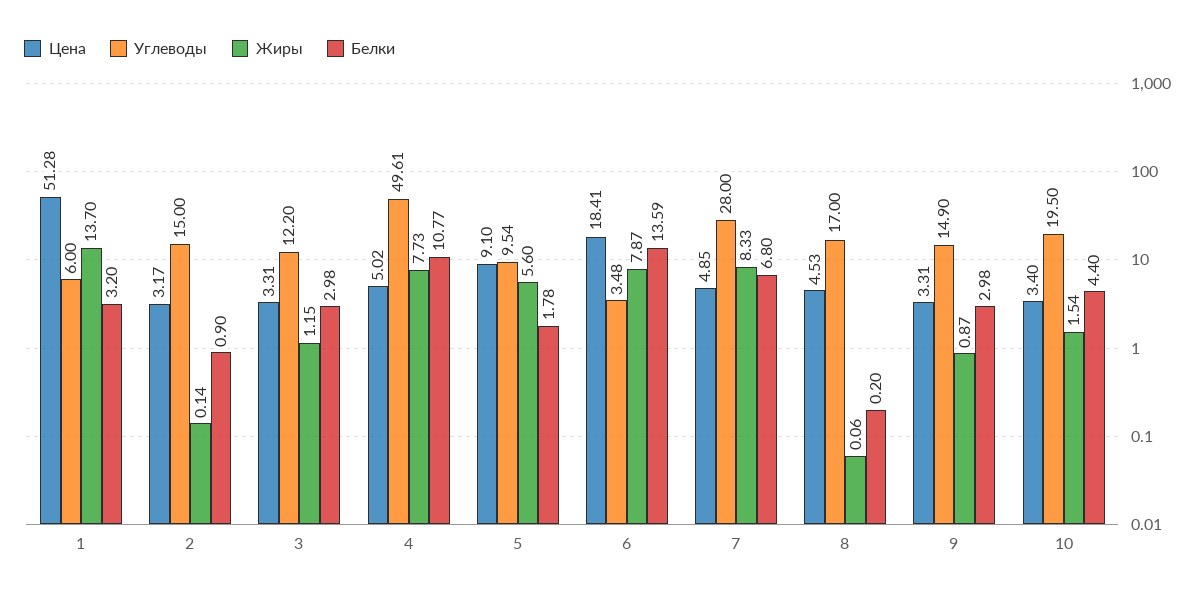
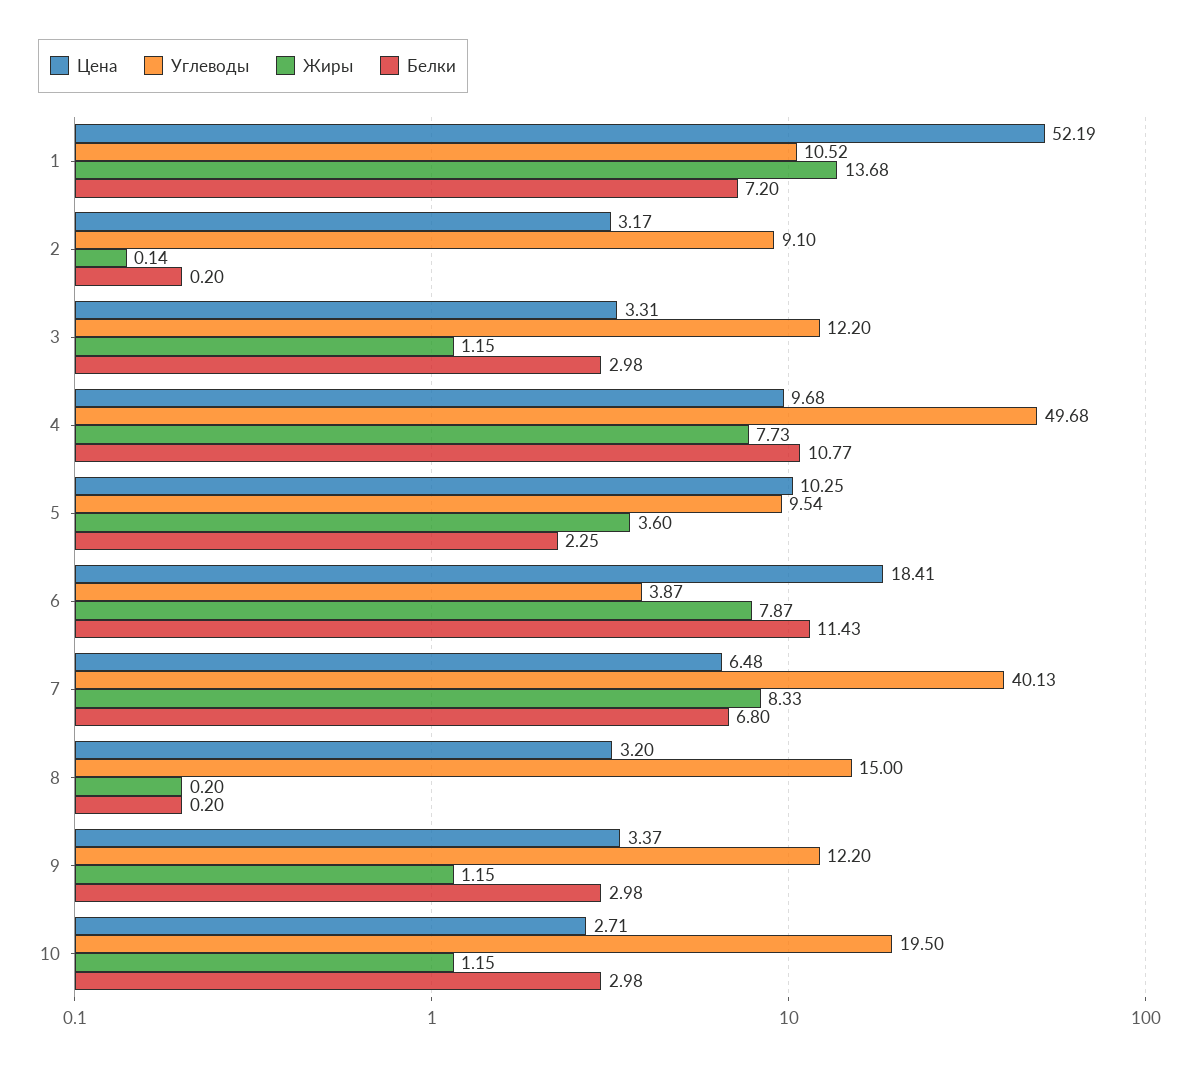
  {
    "Цена": {
-     "1": 51.28,
+     "1": 52.19,
      "2": 3.17,
      "3": 3.31,
-     "4": 5.02,
+     "4": 9.68,
-     "5": 9.1,
+     "5": 10.25,
      "6": 18.41,
-     "7": 4.85,
+     "7": 6.48,
-     "8": 4.53,
+     "8": 3.2,
-     "9": 3.31,
+     "9": 3.37,
-     "10": 3.4
+     "10": 2.71
    },
    "Углеводы": {
-     "1": 6,
+     "1": 10.52,
-     "2": 15,
+     "2": 9.1,
      "3": 12.2,
-     "4": 49.61,
+     "4": 49.68,
      "5": 9.54,
-     "6": 3.48,
+     "6": 3.87,
-     "7": 28,
+     "7": 40.13,
-     "8": 17,
+     "8": 15,
-     "9": 14.9,
+     "9": 12.2,
      "10": 19.5
    },
    "Жиры": {
-     "1": 13.7,
+     "1": 13.68,
      "2": 0.14,
      "3": 1.15,
      "4": 7.73,
-     "5": 5.6,
+     "5": 3.6,
      "6": 7.87,
      "7": 8.33,
-     "8": 0.06,
+     "8": 0.2,
-     "9": 0.87,
+     "9": 1.15,
-     "10": 1.54
+     "10": 1.15
    },
    "Белки": {
-     "1": 3.2,
+     "1": 7.2,
-     "2": 0.9,
+     "2": 0.2,
      "3": 2.98,
      "4": 10.77,
-     "5": 1.78,
+     "5": 2.25,
-     "6": 13.59,
+     "6": 11.43,
      "7": 6.8,
      "8": 0.2,
      "9": 2.98,
-     "10": 4.4
+     "10": 2.98
    }
  }

